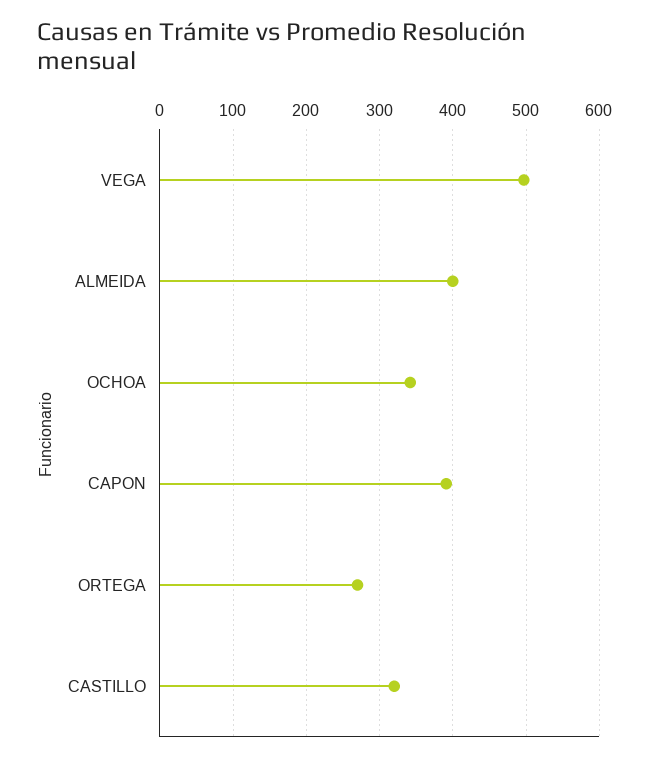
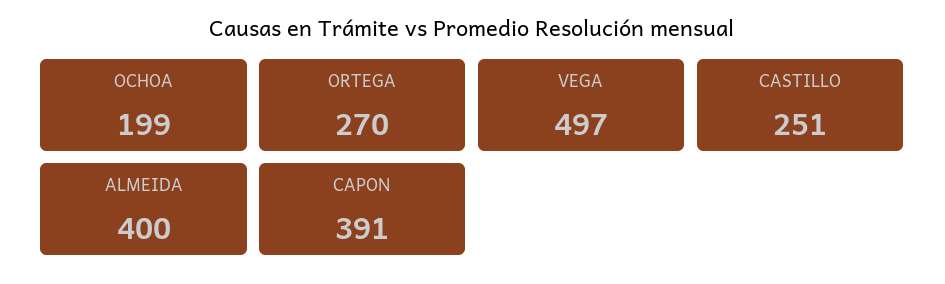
  {
    "VEGA": 497,
    "ALMEIDA": 400,
-   "OCHOA": 340,
+   "OCHOA": 199,
    "CAPON": 391,
    "ORTEGA": 270,
-   "CASTILLO": 320
+   "CASTILLO": 251
  }

